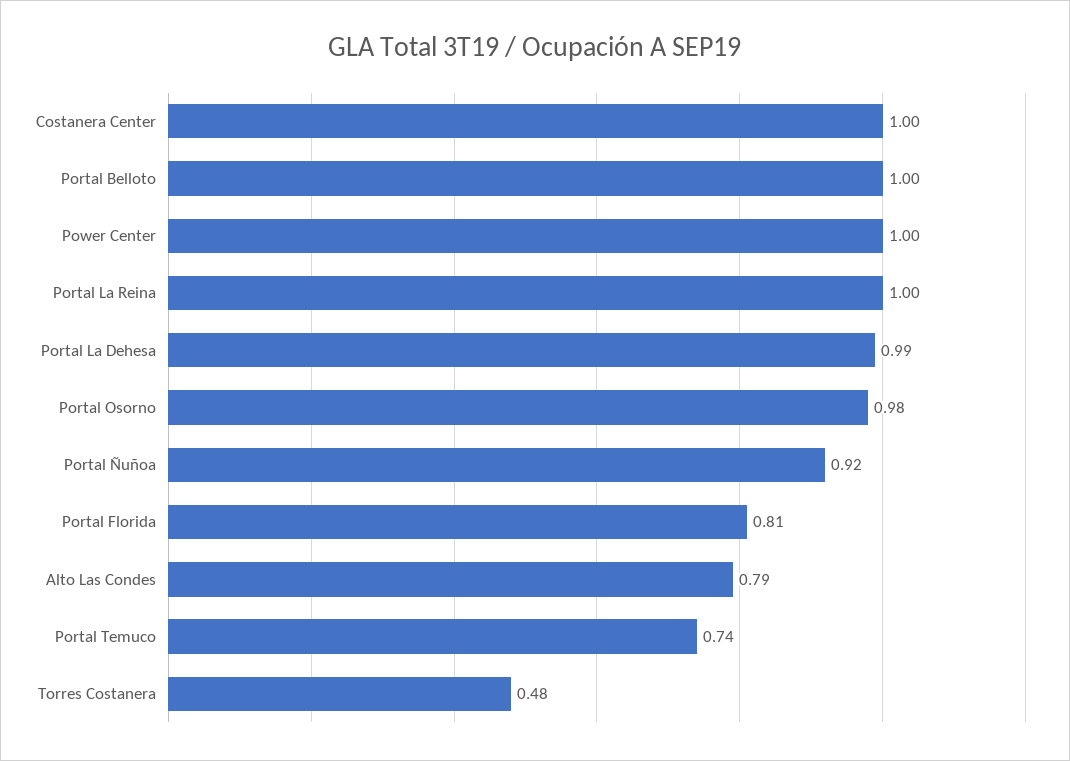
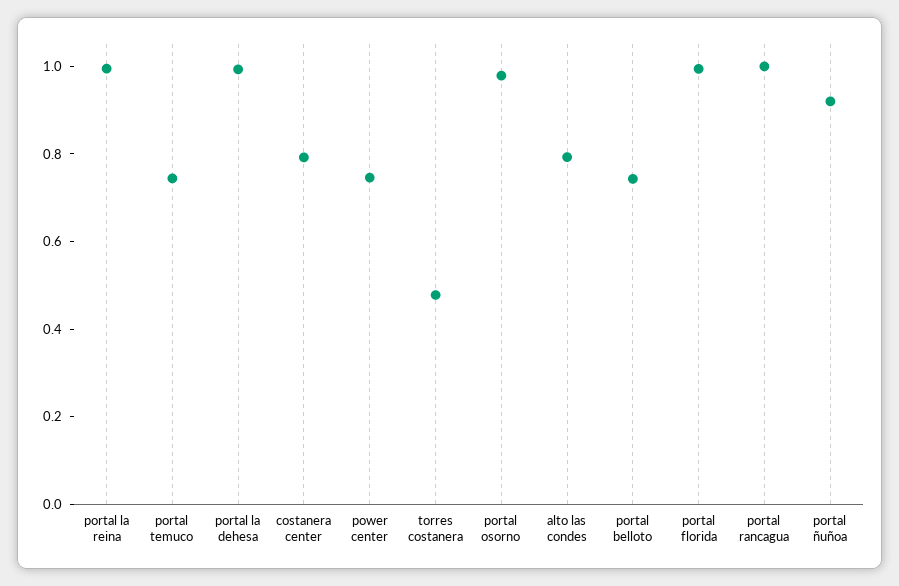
  {
-   "Costanera Center": 1,
+   "Costanera Center": 0.8,
-   "Portal Belloto": 1,
+   "Portal Belloto": 0.75,
-   "Power Center": 1,
+   "Power Center": 0.75,
    "Portal La Reina": 1,
    "Portal La Dehesa": 0.99,
    "Portal Osorno": 0.98,
    "Portal Ñuñoa": 0.92,
-   "Portal Florida": 0.81,
+   "Portal Florida": 1,
    "Alto Las Condes": 0.79,
    "Portal Temuco": 0.74,
-   "Torres Costanera": 0.48
+   "Torres Costanera": 0.48,
+   "portal rancagua": 1
  }

